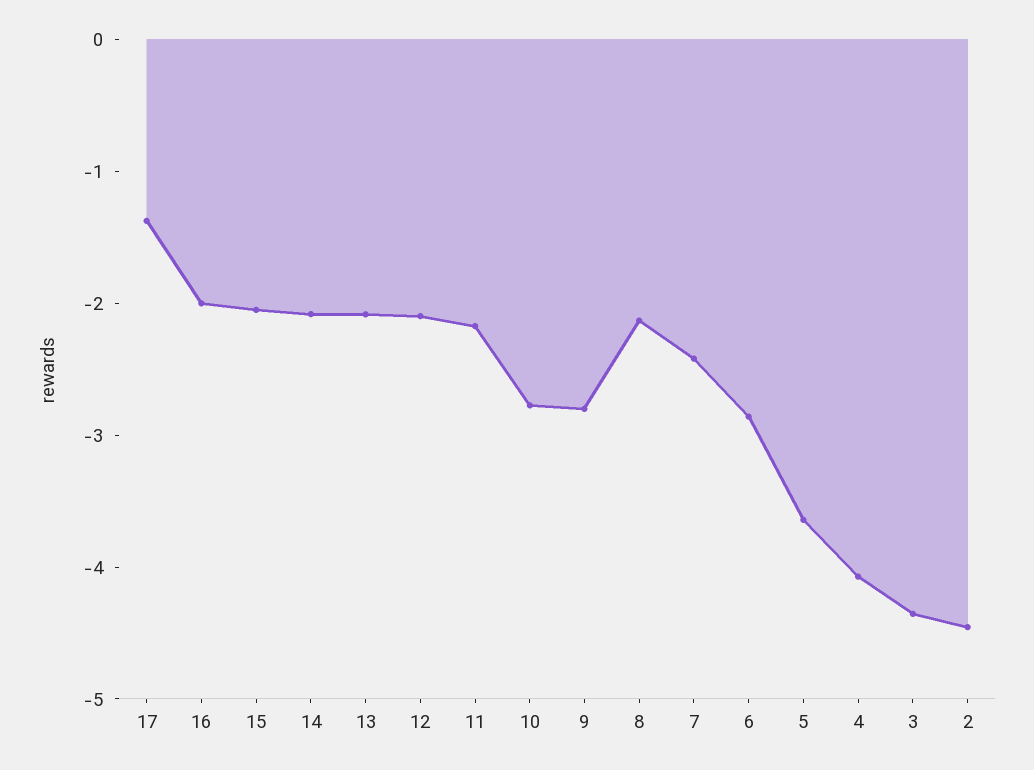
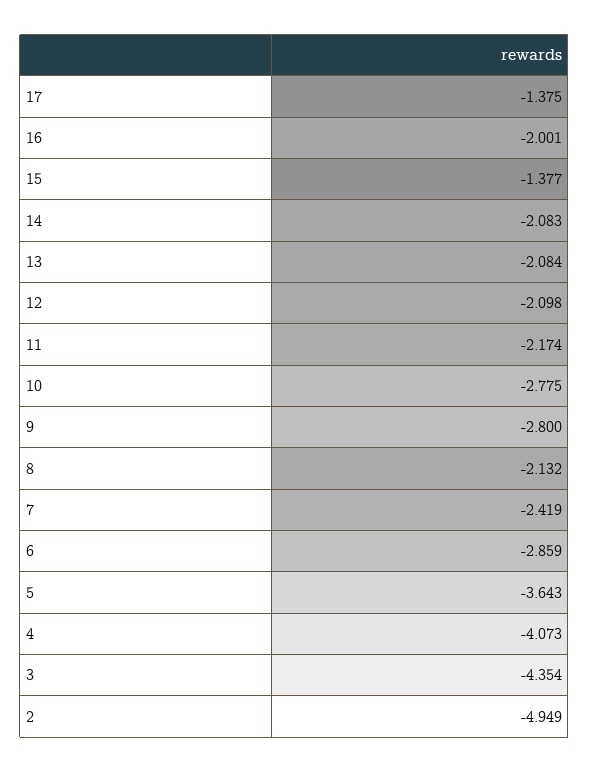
  {
    "17": -1.375,
    "16": -2.001,
-   "15": -2,
+   "15": -1.377,
    "14": -2.083,
    "13": -2.084,
    "12": -2.098,
    "11": -2.174,
    "10": -2.775,
    "9": -2.8,
    "8": -2.132,
    "7": -2.419,
    "6": -2.859,
    "5": -3.643,
    "4": -4.073,
    "3": -4.354,
-   "2": -4.4
+   "2": -4.949
  }

